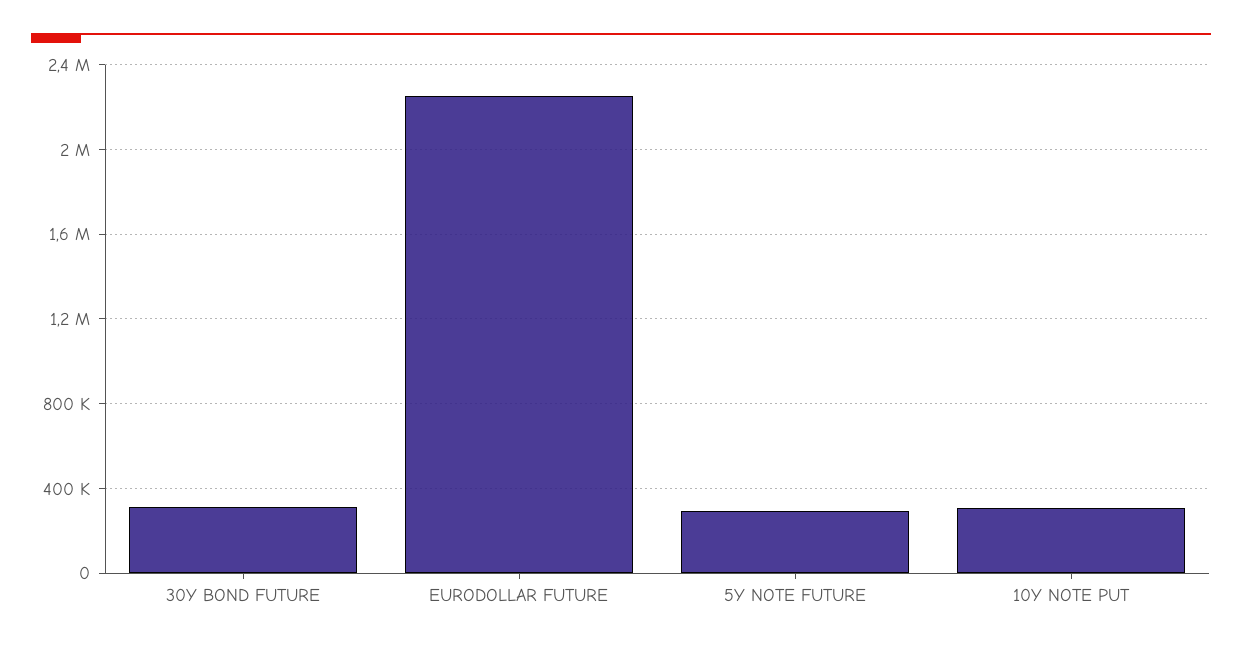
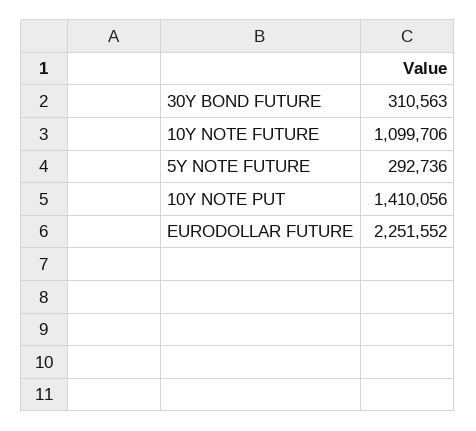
  {
    "30Y BOND FUTURE": 310563,
    "EURODOLLAR FUTURE": 2251552,
    "5Y NOTE FUTURE": 292736,
-   "10Y NOTE PUT": 300000
+   "10Y NOTE PUT": 1410056,
+   "10Y NOTE FUTURE": 1099706
  }

